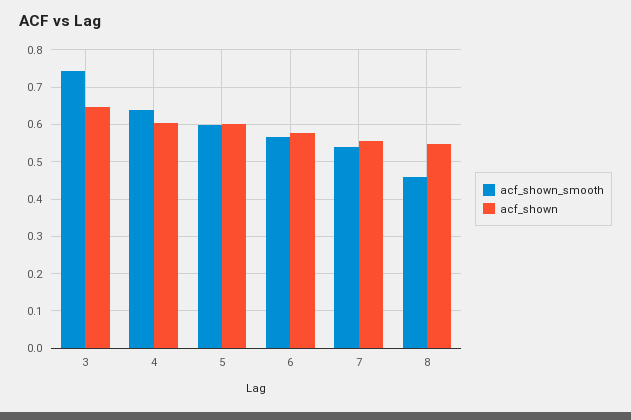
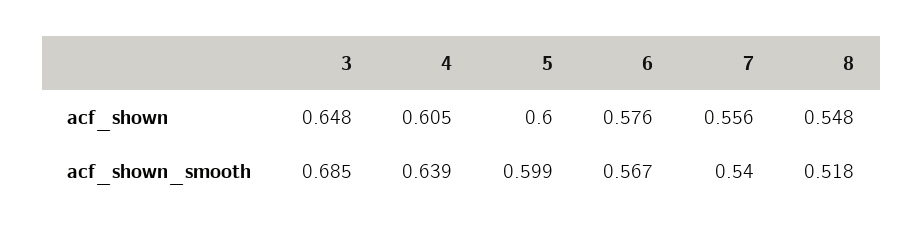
  {
    "acf_shown_smooth": {
-     "3": 0.74,
+     "3": 0.685,
      "4": 0.639,
      "5": 0.599,
      "6": 0.567,
      "7": 0.54,
-     "8": 0.46
+     "8": 0.518
    },
    "acf_shown": {
      "3": 0.648,
      "4": 0.605,
      "5": 0.6,
      "6": 0.576,
      "7": 0.556,
      "8": 0.548
    }
  }

